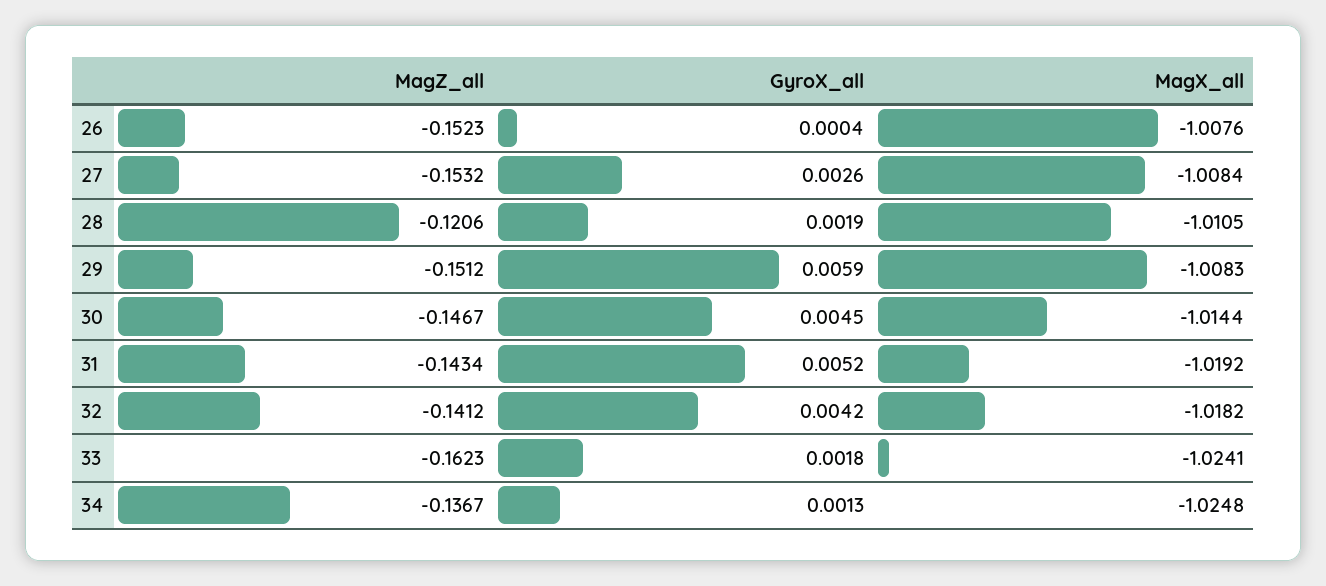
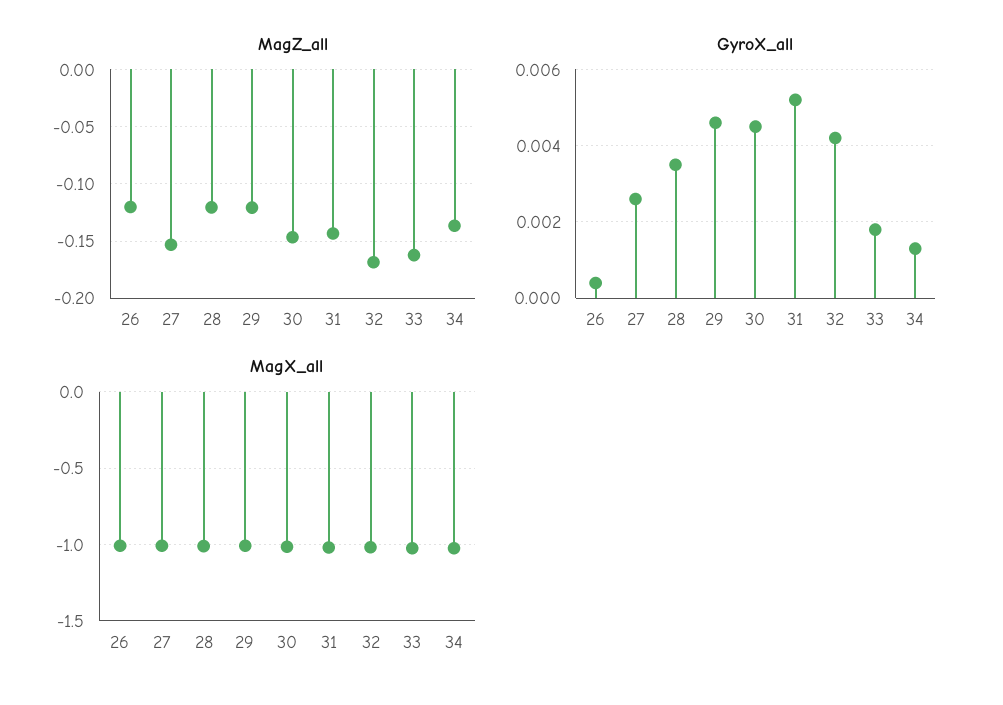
  {
    "MagZ_all": {
-     "26": -0.1523,
+     "26": -0.12,
      "27": -0.1532,
      "28": -0.1206,
-     "29": -0.1512,
+     "29": -0.12,
      "30": -0.1467,
      "31": -0.1434,
-     "32": -0.1412,
+     "32": -0.17,
      "33": -0.1623,
      "34": -0.1367
    },
    "GyroX_all": {
      "26": 0.0004,
      "27": 0.0026,
-     "28": 0.0019,
+     "28": 0.0035,
-     "29": 0.0059,
+     "29": 0.0045,
      "30": 0.0045,
      "31": 0.0052,
      "32": 0.0042,
      "33": 0.0018,
      "34": 0.0013
    },
    "MagX_all": {
      "26": -1.0076,
      "27": -1.0084,
      "28": -1.0105,
      "29": -1.0083,
      "30": -1.0144,
      "31": -1.0192,
      "32": -1.0182,
      "33": -1.0241,
      "34": -1.0248
    }
  }

